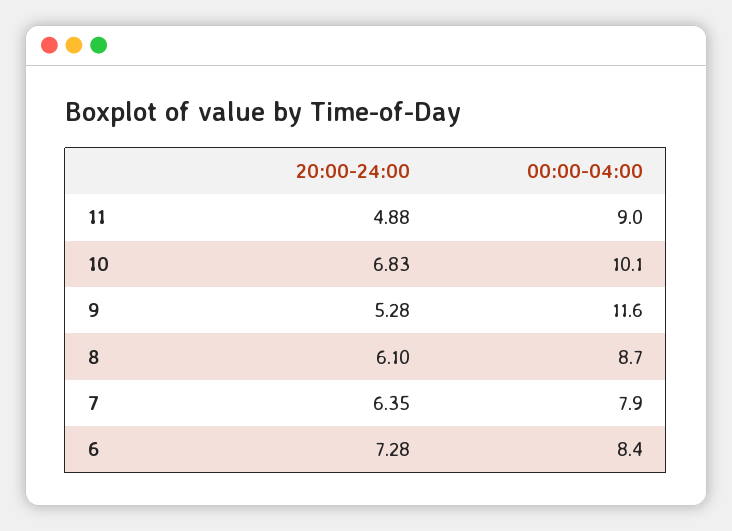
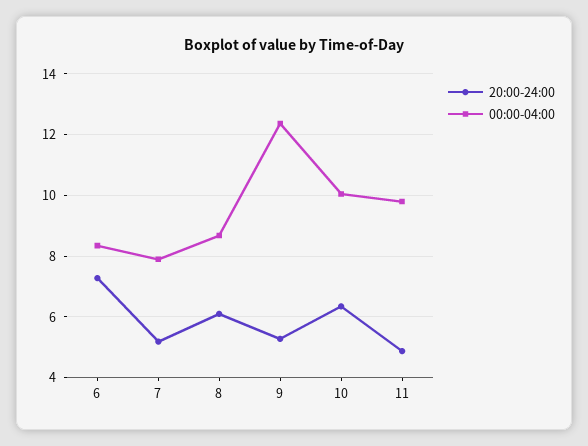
  {
    "20:00-24:00": {
      "11": 4.88,
-     "10": 6.83,
+     "10": 6.4,
      "9": 5.28,
      "8": 6.1,
-     "7": 6.35,
+     "7": 5.2,
      "6": 7.28
    },
    "00:00-04:00": {
-     "11": 9,
+     "11": 9.8,
      "10": 10.1,
-     "9": 11.6,
+     "9": 12.4,
      "8": 8.7,
      "7": 7.9,
      "6": 8.4
    }
  }

